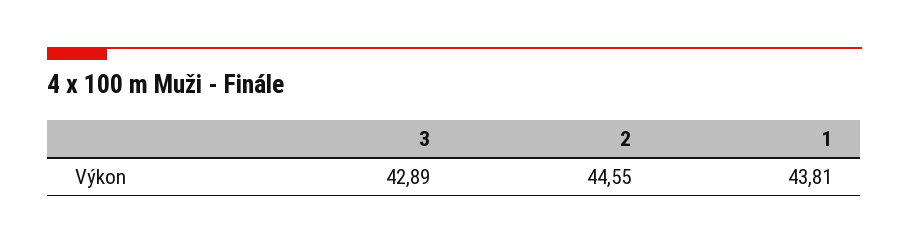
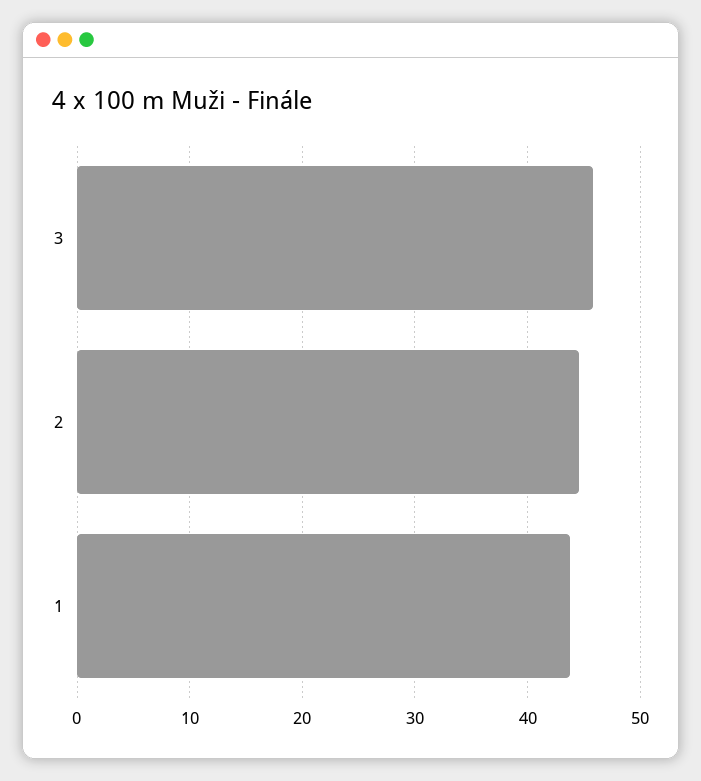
  {
-   "3": 42.89,
+   "3": 46,
    "2": 44.55,
    "1": 43.81
  }

